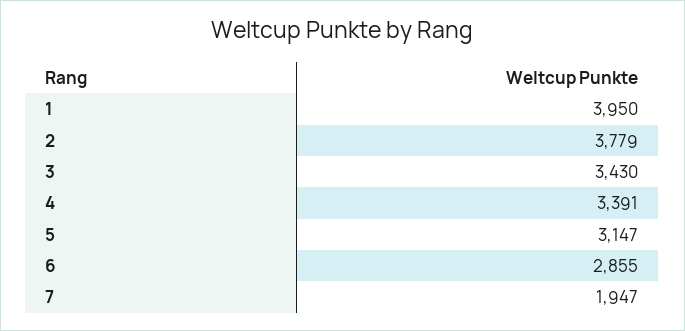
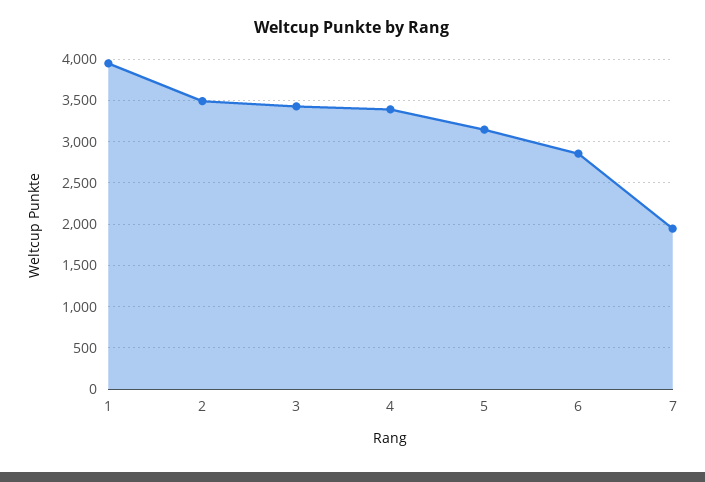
  {
    "1": 3950,
-   "2": 3779,
+   "2": 3500,
    "3": 3430,
    "4": 3391,
    "5": 3147,
    "6": 2855,
    "7": 1947
  }

